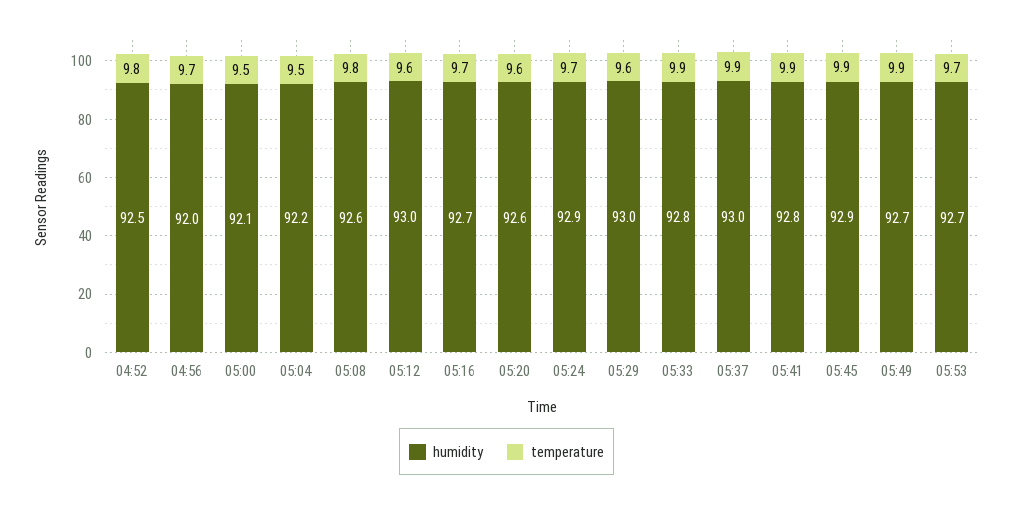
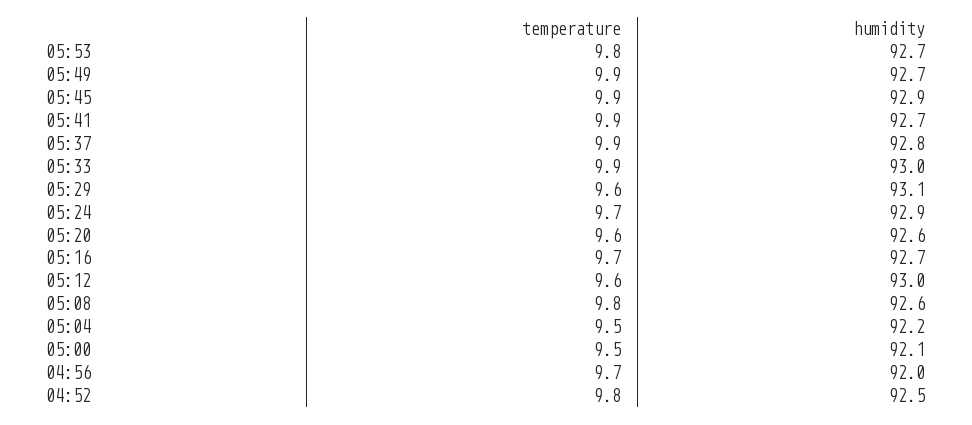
  {
    "humidity": {
      "04:52": 92.5,
      "04:56": 92,
      "05:00": 92.1,
      "05:04": 92.2,
      "05:08": 92.6,
      "05:12": 93,
      "05:16": 92.7,
      "05:20": 92.6,
      "05:24": 92.9,
-     "05:29": 93,
+     "05:29": 93.1,
-     "05:33": 92.8,
+     "05:33": 93,
-     "05:37": 93,
+     "05:37": 92.8,
-     "05:41": 92.8,
+     "05:41": 92.7,
      "05:45": 92.9,
      "05:49": 92.7,
      "05:53": 92.7
    },
    "temperature": {
      "04:52": 9.8,
      "04:56": 9.7,
      "05:00": 9.5,
      "05:04": 9.5,
      "05:08": 9.8,
      "05:12": 9.6,
      "05:16": 9.7,
      "05:20": 9.6,
      "05:24": 9.7,
      "05:29": 9.6,
      "05:33": 9.9,
      "05:37": 9.9,
      "05:41": 9.9,
      "05:45": 9.9,
      "05:49": 9.9,
-     "05:53": 9.7
+     "05:53": 9.8
    }
  }

